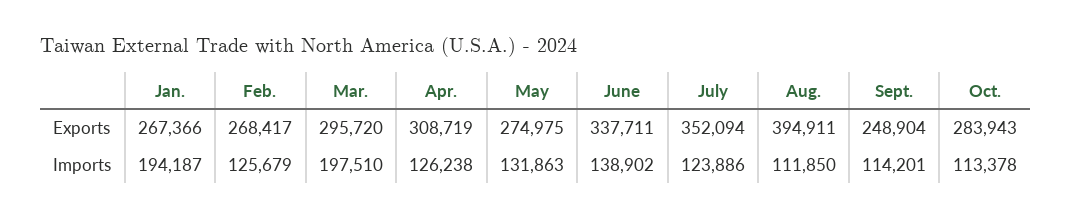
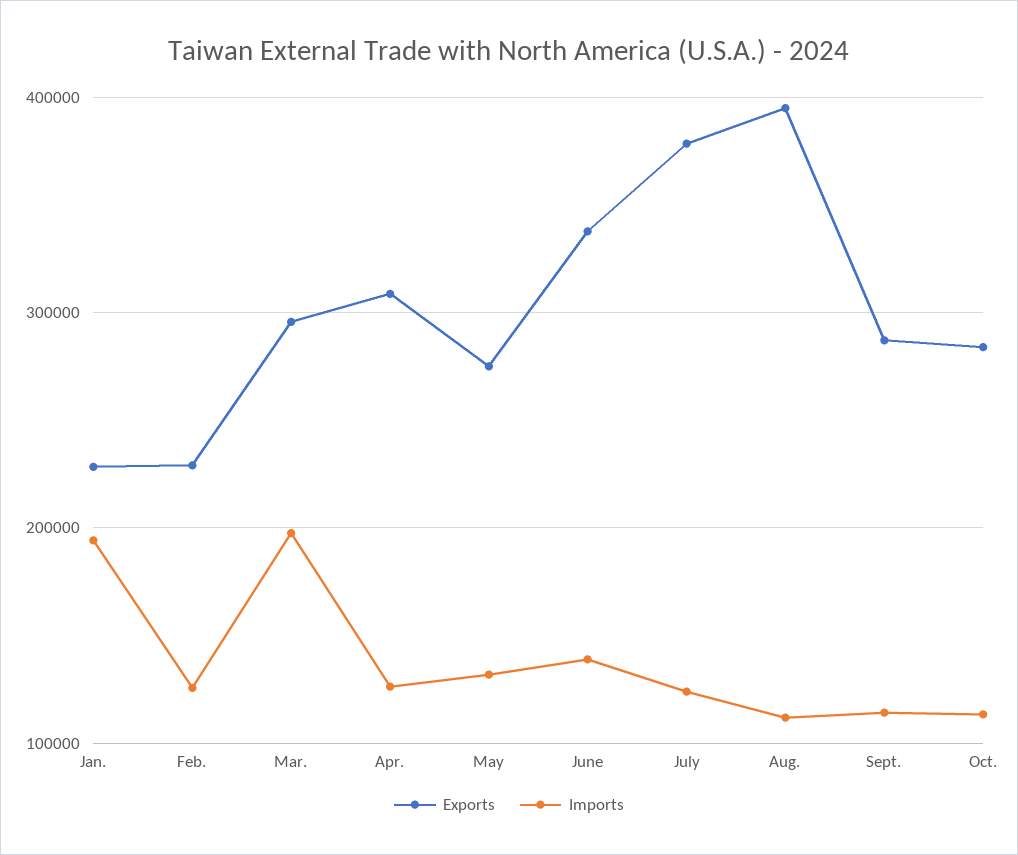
  {
    "Exports": {
-     "Jan.": 267366,
+     "Jan.": 230000,
-     "Feb.": 268417,
+     "Feb.": 230000,
      "Mar.": 295720,
      "Apr.": 308719,
      "May": 274975,
      "June": 337711,
-     "July": 352094,
+     "July": 380000,
      "Aug.": 394911,
-     "Sept.": 248904,
+     "Sept.": 290000,
      "Oct.": 283943
    },
    "Imports": {
      "Jan.": 194187,
      "Feb.": 125679,
      "Mar.": 197510,
      "Apr.": 126238,
      "May": 131863,
      "June": 138902,
      "July": 123886,
      "Aug.": 111850,
      "Sept.": 114201,
      "Oct.": 113378
    }
  }

